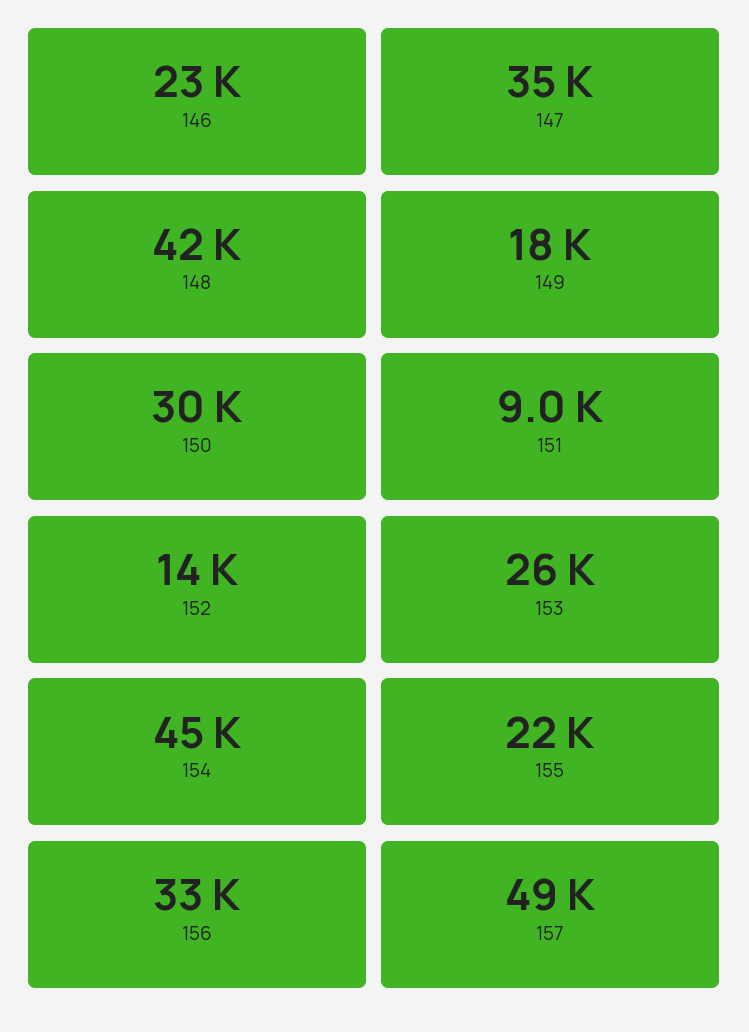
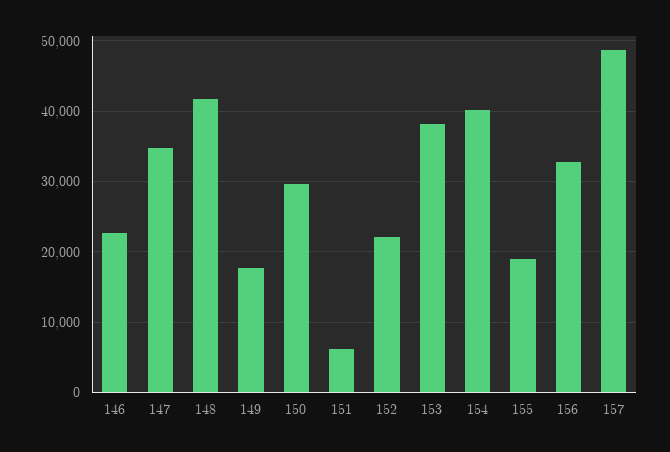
  {
    "146": 23000,
    "147": 35000,
    "148": 42000,
    "149": 18000,
    "150": 30000,
-   "151": 9000,
+   "151": 6000,
-   "152": 14000,
+   "152": 22000,
-   "153": 26000,
+   "153": 38000,
-   "154": 45000,
+   "154": 40000,
-   "155": 22000,
+   "155": 19000,
    "156": 33000,
    "157": 49000
  }

